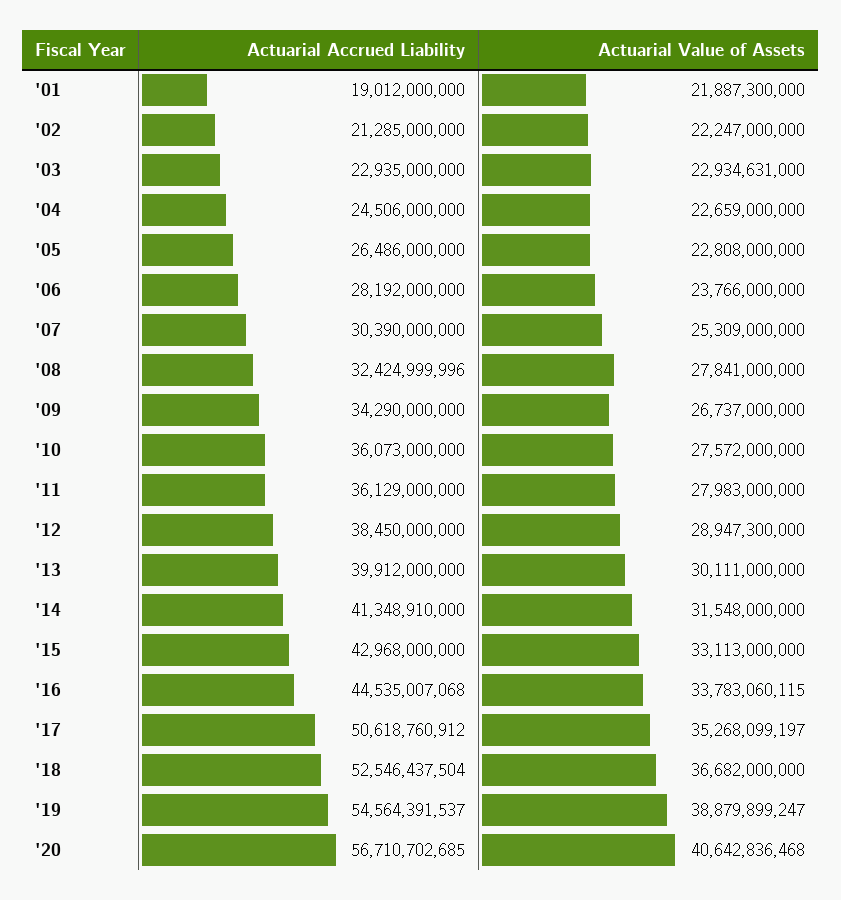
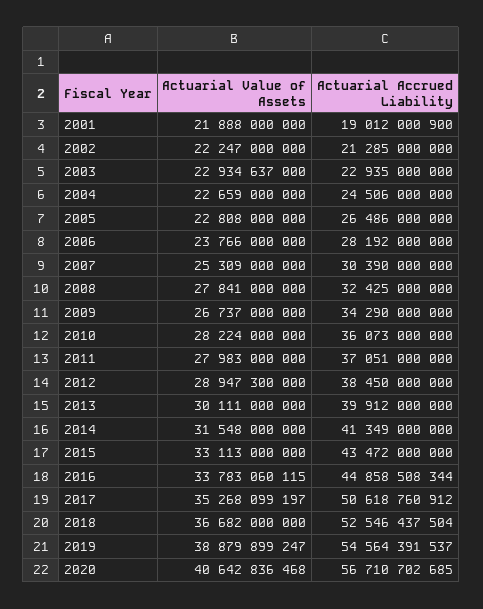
  {
    "Actuarial Accrued Liability": {
-     "'01": 19012000000,
+     "'01": 19012000900,
      "'02": 21285000000,
      "'03": 22935000000,
      "'04": 24506000000,
      "'05": 26486000000,
      "'06": 28192000000,
      "'07": 30390000000,
-     "'08": 32424999996,
+     "'08": 32425000000,
      "'09": 34290000000,
      "'10": 36073000000,
-     "'11": 36129000000,
+     "'11": 37051000000,
      "'12": 38450000000,
      "'13": 39912000000,
-     "'14": 41348910000,
+     "'14": 41349000000,
-     "'15": 42968000000,
+     "'15": 43472000000,
-     "'16": 44535007068,
+     "'16": 44858508344,
      "'17": 50618760912,
      "'18": 52546437504,
      "'19": 54564391537,
      "'20": 56710702685
    },
    "Actuarial Value of Assets": {
-     "'01": 21887300000,
+     "'01": 21888000000,
      "'02": 22247000000,
-     "'03": 22934631000,
+     "'03": 22934637000,
      "'04": 22659000000,
      "'05": 22808000000,
      "'06": 23766000000,
      "'07": 25309000000,
      "'08": 27841000000,
      "'09": 26737000000,
-     "'10": 27572000000,
+     "'10": 28224000000,
      "'11": 27983000000,
      "'12": 28947300000,
      "'13": 30111000000,
      "'14": 31548000000,
      "'15": 33113000000,
      "'16": 33783060115,
      "'17": 35268099197,
      "'18": 36682000000,
      "'19": 38879899247,
      "'20": 40642836468
    }
  }

